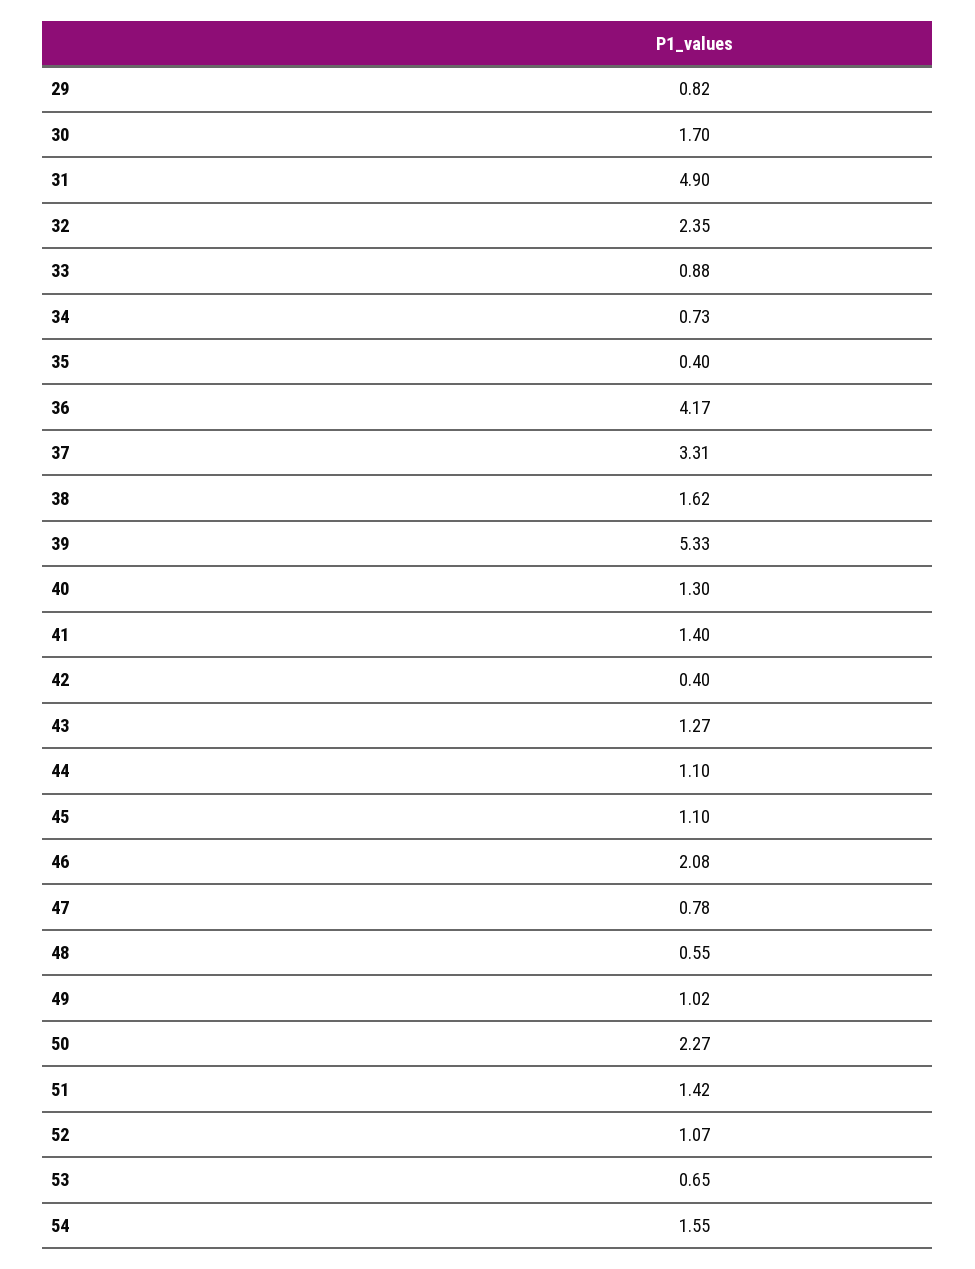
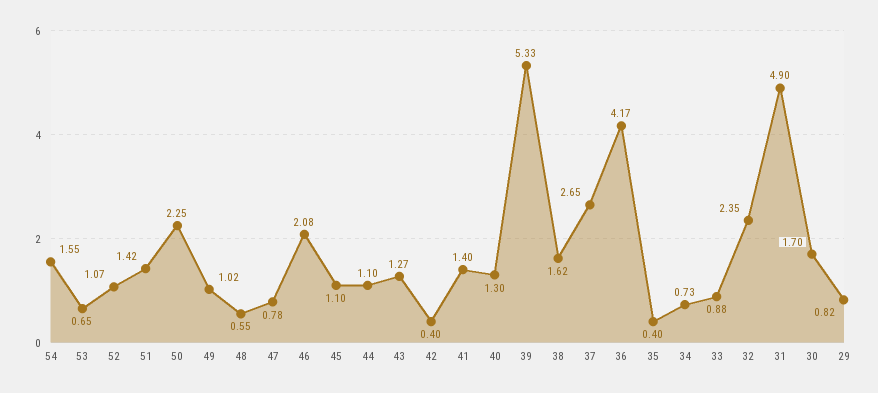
  {
    "29": 0.82,
    "30": 1.7,
    "31": 4.9,
    "32": 2.35,
    "33": 0.88,
    "34": 0.73,
    "35": 0.4,
    "36": 4.17,
-   "37": 3.31,
+   "37": 2.65,
    "38": 1.62,
    "39": 5.33,
    "40": 1.3,
    "41": 1.4,
    "42": 0.4,
    "43": 1.27,
    "44": 1.1,
    "45": 1.1,
    "46": 2.08,
    "47": 0.78,
    "48": 0.55,
    "49": 1.02,
-   "50": 2.27,
+   "50": 2.25,
    "51": 1.42,
    "52": 1.07,
    "53": 0.65,
    "54": 1.55
  }

